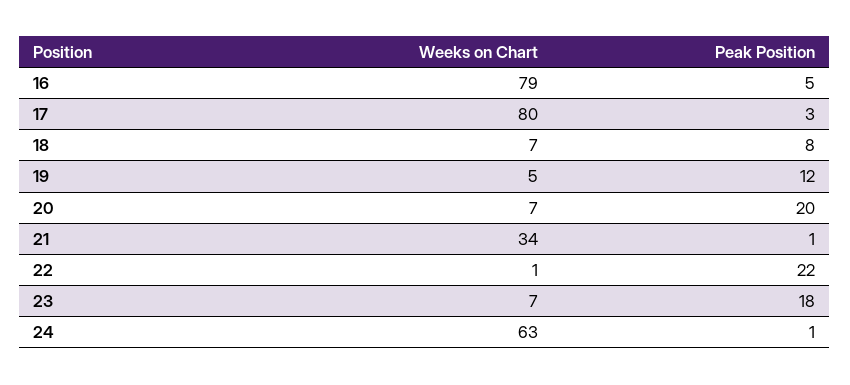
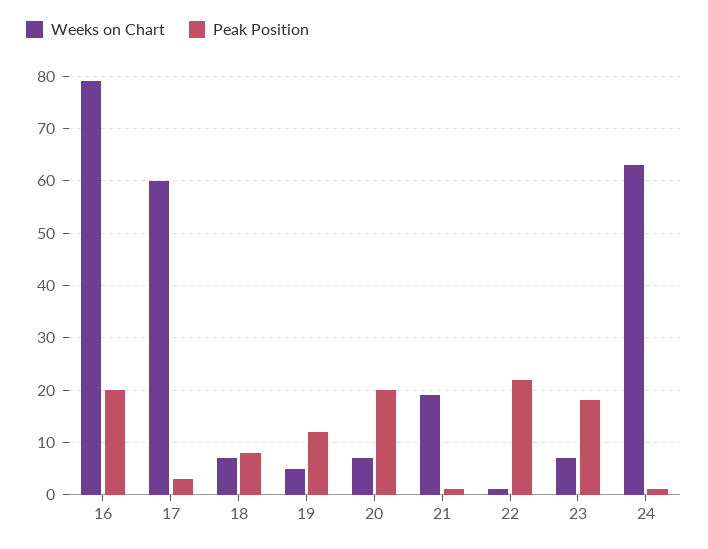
  {
    "Weeks on Chart": {
      "16": 79,
-     "17": 80,
+     "17": 60,
      "18": 7,
      "19": 5,
      "20": 7,
-     "21": 34,
+     "21": 20,
      "22": 1,
      "23": 7,
      "24": 63
    },
    "Peak Position": {
-     "16": 5,
+     "16": 20,
      "17": 3,
      "18": 8,
      "19": 12,
      "20": 20,
      "21": 1,
      "22": 22,
      "23": 18,
      "24": 1
    }
  }

